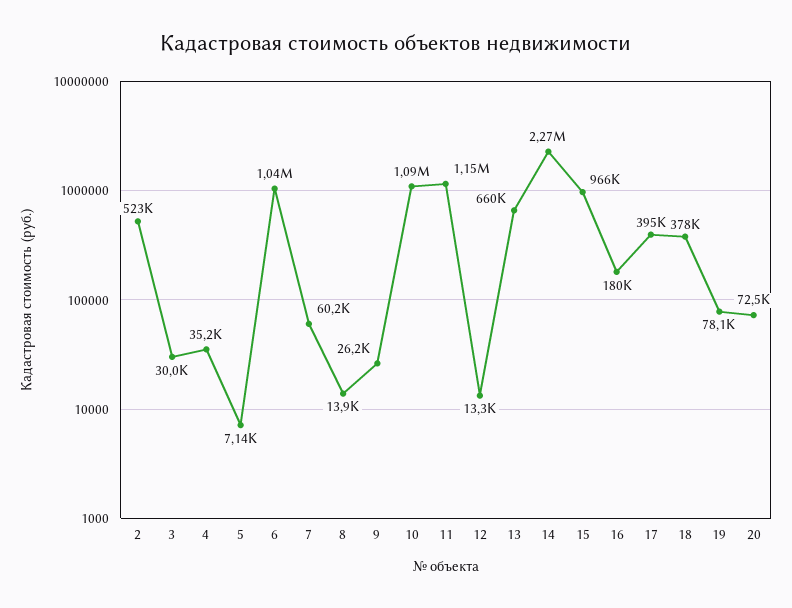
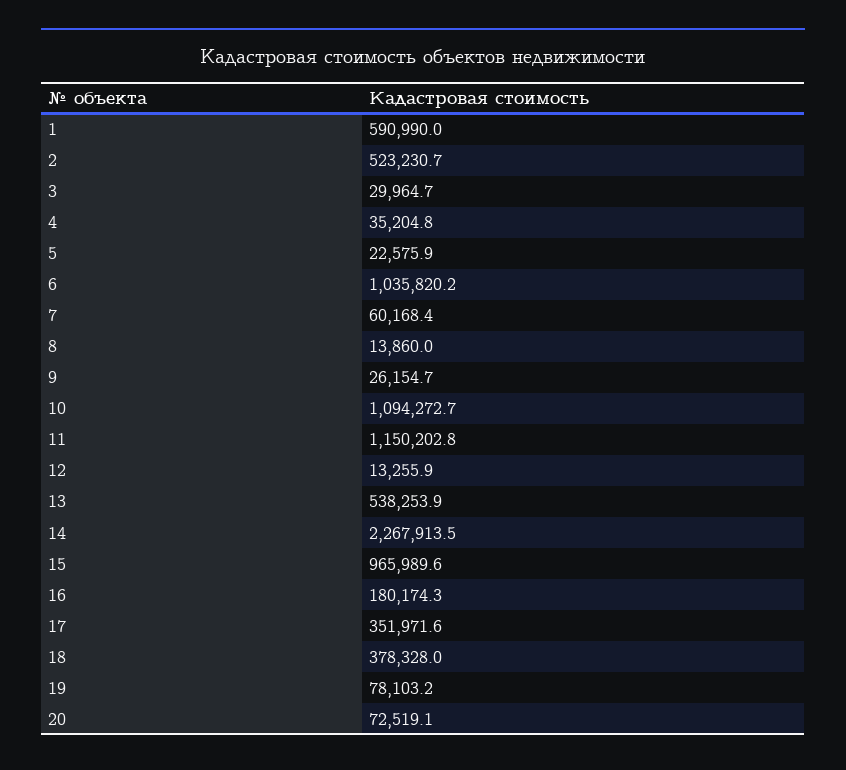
  {
    "2": 523230.7,
    "3": 29964.7,
    "4": 35204.8,
-   "5": 7140,
+   "5": 22575.9,
    "6": 1035820.2,
    "7": 60168.4,
    "8": 13860,
    "9": 26154.7,
    "10": 1094272.7,
    "11": 1150202.8,
    "12": 13255.9,
-   "13": 660000,
+   "13": 538253.9,
    "14": 2267913.5,
    "15": 965989.6,
    "16": 180174.3,
-   "17": 395000,
+   "17": 351971.6,
    "18": 378328,
    "19": 78103.2,
-   "20": 72519.1
+   "20": 72519.1,
+   "1": 590990
  }

